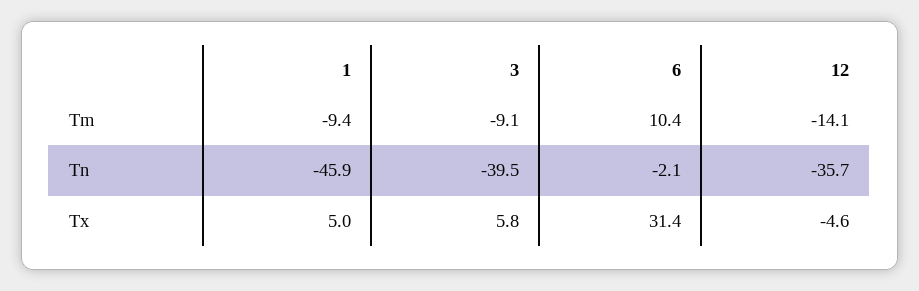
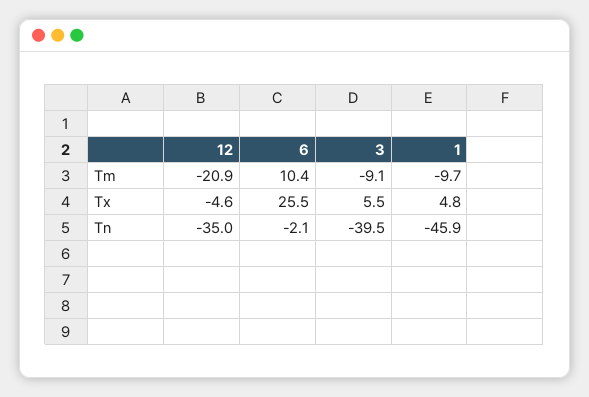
  {
    "1": {
-     "Tm": -9.4,
+     "Tm": -9.7,
      "Tn": -45.9,
-     "Tx": 5
+     "Tx": 4.8
    },
    "3": {
      "Tm": -9.1,
      "Tn": -39.5,
-     "Tx": 5.8
+     "Tx": 5.5
    },
    "6": {
      "Tm": 10.4,
      "Tn": -2.1,
-     "Tx": 31.4
+     "Tx": 25.5
    },
    "12": {
-     "Tm": -14.1,
+     "Tm": -20.9,
-     "Tn": -35.7,
+     "Tn": -35,
      "Tx": -4.6
    }
  }

